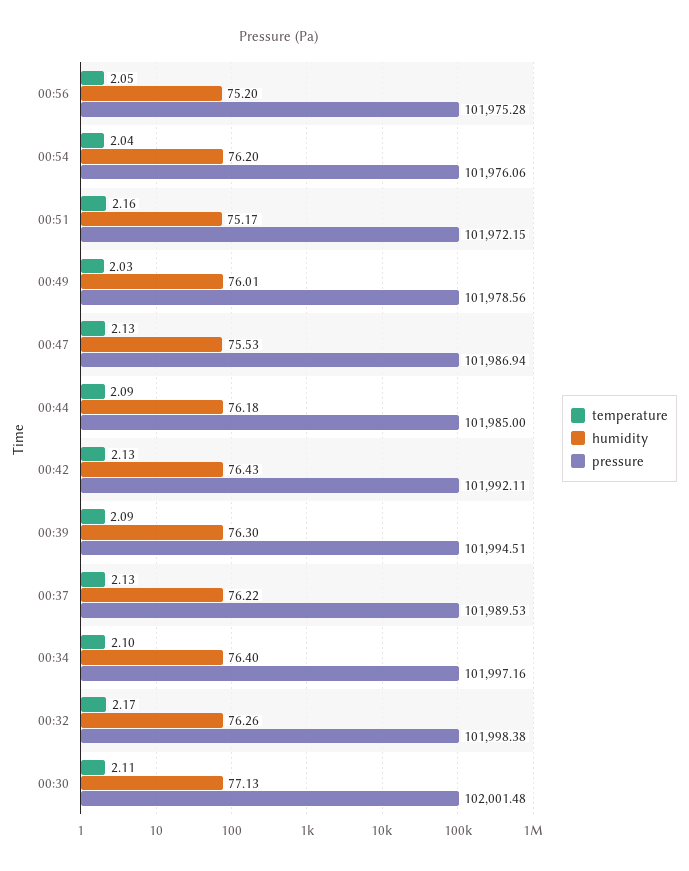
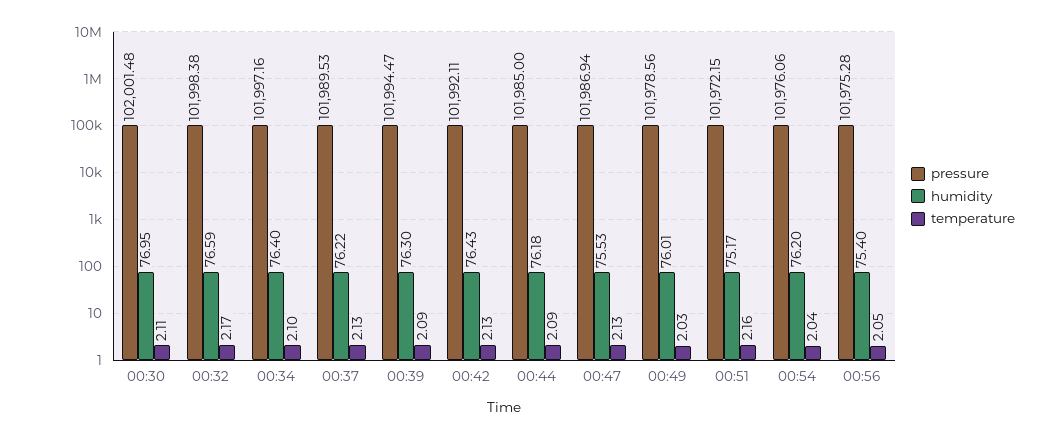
  {
    "temperature": {
      "00:56": 2.05,
      "00:54": 2.04,
      "00:51": 2.16,
      "00:49": 2.03,
      "00:47": 2.13,
      "00:44": 2.09,
      "00:42": 2.13,
      "00:39": 2.09,
      "00:37": 2.13,
      "00:34": 2.1,
      "00:32": 2.17,
      "00:30": 2.11
    },
    "humidity": {
-     "00:56": 75.2,
+     "00:56": 75.4,
      "00:54": 76.2,
      "00:51": 75.17,
      "00:49": 76.01,
      "00:47": 75.53,
      "00:44": 76.18,
      "00:42": 76.43,
      "00:39": 76.3,
      "00:37": 76.22,
      "00:34": 76.4,
-     "00:32": 76.26,
+     "00:32": 76.59,
-     "00:30": 77.13
+     "00:30": 76.95
    },
    "pressure": {
      "00:56": 101975.28,
      "00:54": 101976.06,
      "00:51": 101972.15,
      "00:49": 101978.56,
      "00:47": 101986.94,
      "00:44": 101985,
      "00:42": 101992.11,
-     "00:39": 101994.51,
+     "00:39": 101994.47,
      "00:37": 101989.53,
      "00:34": 101997.16,
      "00:32": 101998.38,
      "00:30": 102001.48
    }
  }

